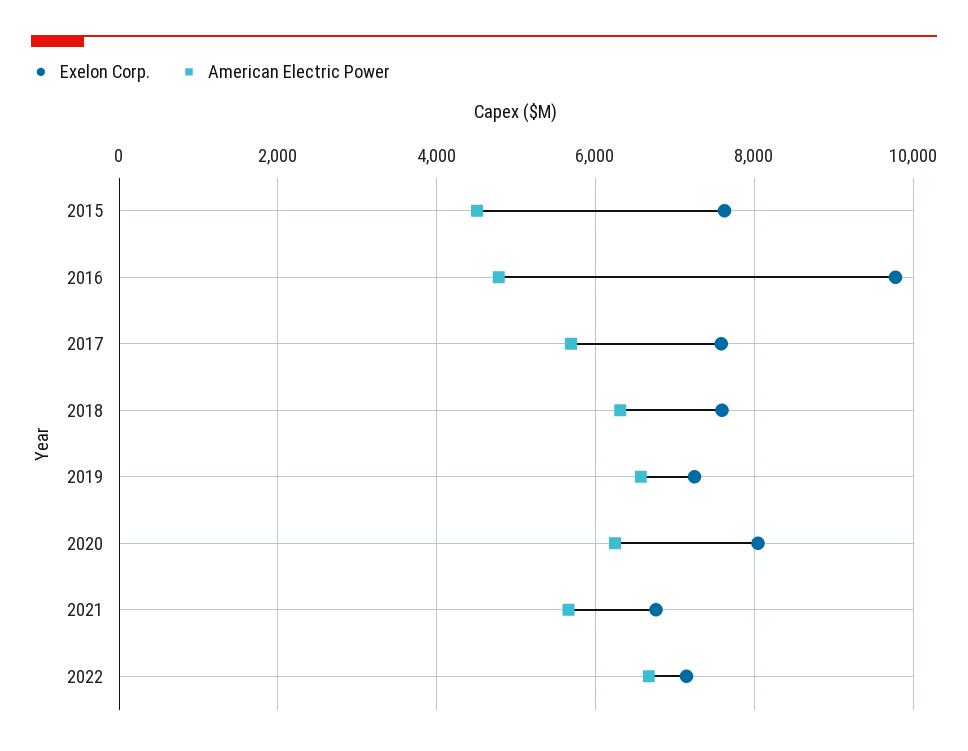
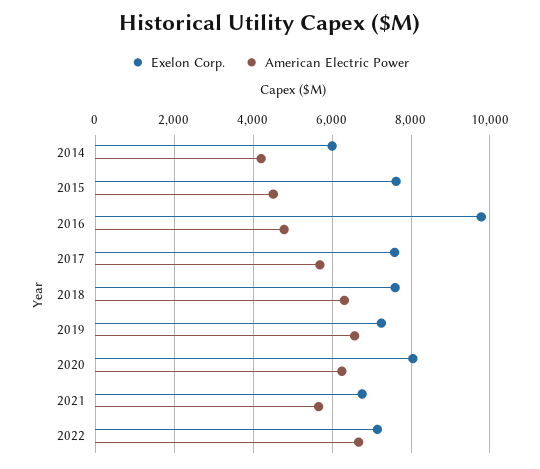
  {
    "Exelon Corp.": {
      "2015": 7600,
      "2016": 9800,
      "2017": 7600,
      "2018": 7600,
      "2019": 7200,
      "2020": 8000,
      "2021": 6800,
-     "2022": 7200
+     "2022": 7200,
+     "2014": 6000
    },
    "American Electric Power": {
      "2015": 4600,
      "2016": 4800,
      "2017": 5600,
      "2018": 6400,
      "2019": 6600,
      "2020": 6200,
      "2021": 5600,
-     "2022": 6600
+     "2022": 6600,
+     "2014": 4200
    }
  }

